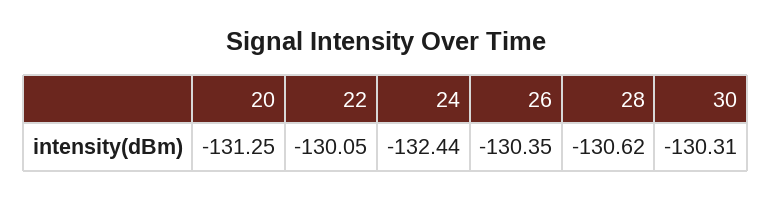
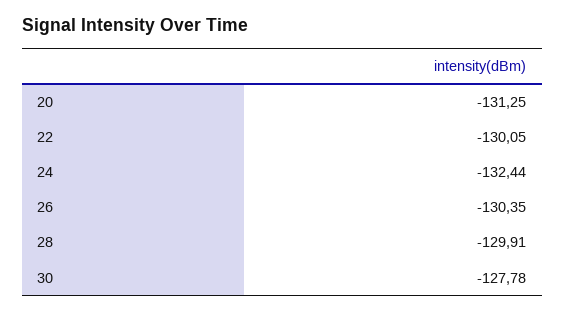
  {
    "20": -131.25,
    "22": -130.05,
    "24": -132.44,
    "26": -130.35,
-   "28": -130.62,
+   "28": -129.91,
-   "30": -130.31
+   "30": -127.78
  }

